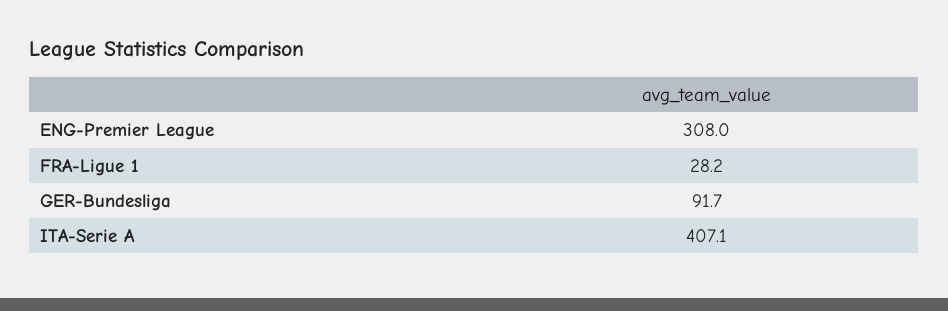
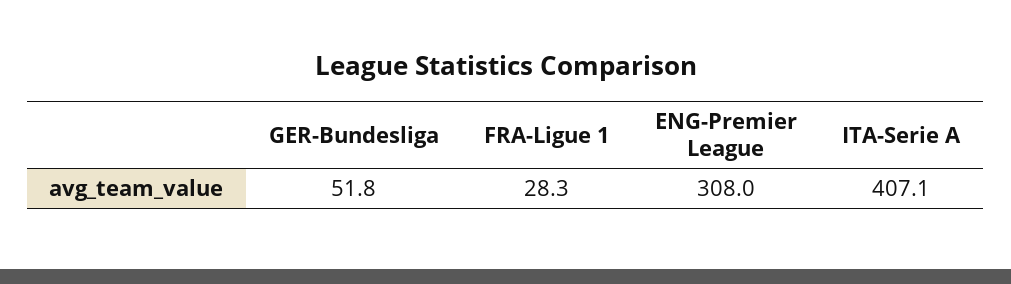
  {
    "ENG-Premier League": 308,
-   "FRA-Ligue 1": 28.2,
+   "FRA-Ligue 1": 28.3,
-   "GER-Bundesliga": 91.7,
+   "GER-Bundesliga": 51.8,
    "ITA-Serie A": 407.1
  }

